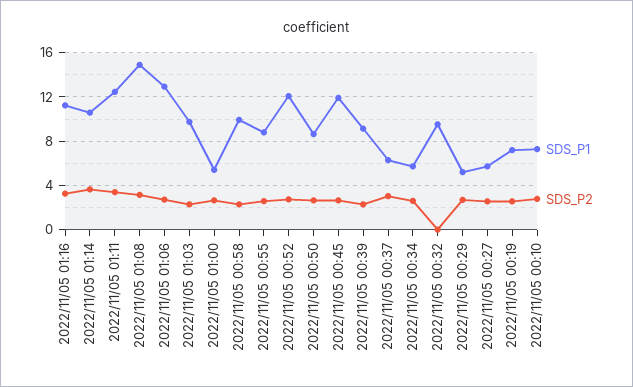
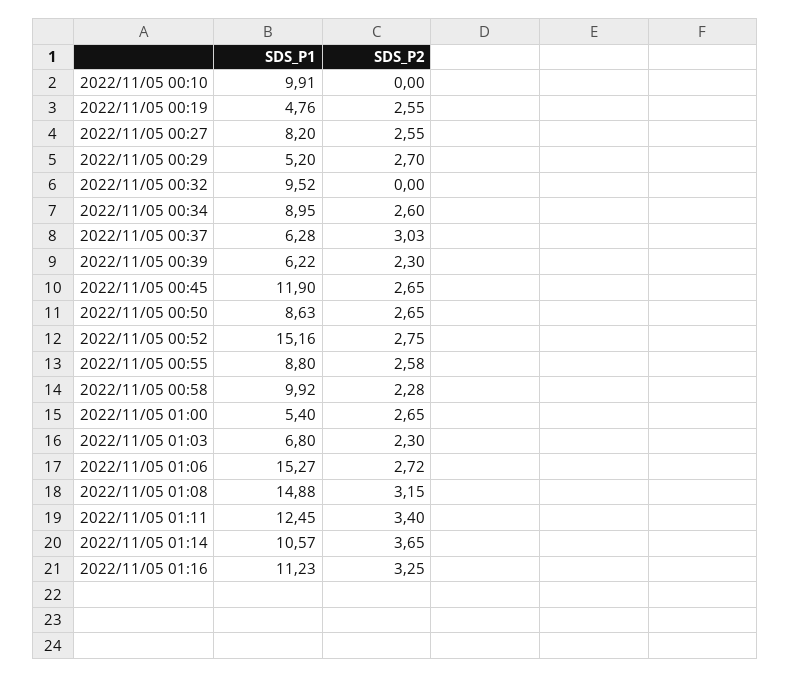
  {
    "SDS_P1": {
      "2022/11/05 01:16": 11.23,
      "2022/11/05 01:14": 10.57,
      "2022/11/05 01:11": 12.45,
      "2022/11/05 01:08": 14.88,
-     "2022/11/05 01:06": 13,
+     "2022/11/05 01:06": 15.27,
-     "2022/11/05 01:03": 10,
+     "2022/11/05 01:03": 6.8,
      "2022/11/05 01:00": 5.4,
      "2022/11/05 00:58": 9.92,
      "2022/11/05 00:55": 8.8,
-     "2022/11/05 00:52": 12,
+     "2022/11/05 00:52": 15.16,
      "2022/11/05 00:50": 8.63,
      "2022/11/05 00:45": 11.9,
-     "2022/11/05 00:39": 9,
+     "2022/11/05 00:39": 6.22,
      "2022/11/05 00:37": 6.28,
-     "2022/11/05 00:34": 6,
+     "2022/11/05 00:34": 8.95,
      "2022/11/05 00:32": 9.52,
      "2022/11/05 00:29": 5.2,
-     "2022/11/05 00:27": 6,
+     "2022/11/05 00:27": 8.2,
-     "2022/11/05 00:19": 7,
+     "2022/11/05 00:19": 4.76,
-     "2022/11/05 00:10": 7
+     "2022/11/05 00:10": 9.91
    },
    "SDS_P2": {
      "2022/11/05 01:16": 3.25,
      "2022/11/05 01:14": 3.65,
      "2022/11/05 01:11": 3.4,
      "2022/11/05 01:08": 3.15,
      "2022/11/05 01:06": 2.72,
      "2022/11/05 01:03": 2.3,
      "2022/11/05 01:00": 2.65,
      "2022/11/05 00:58": 2.28,
      "2022/11/05 00:55": 2.58,
      "2022/11/05 00:52": 2.75,
      "2022/11/05 00:50": 2.65,
      "2022/11/05 00:45": 2.65,
      "2022/11/05 00:39": 2.3,
      "2022/11/05 00:37": 3.03,
      "2022/11/05 00:34": 2.6,
      "2022/11/05 00:32": 0,
      "2022/11/05 00:29": 2.7,
      "2022/11/05 00:27": 2.55,
      "2022/11/05 00:19": 2.55,
-     "2022/11/05 00:10": 3
+     "2022/11/05 00:10": 0
    }
  }

